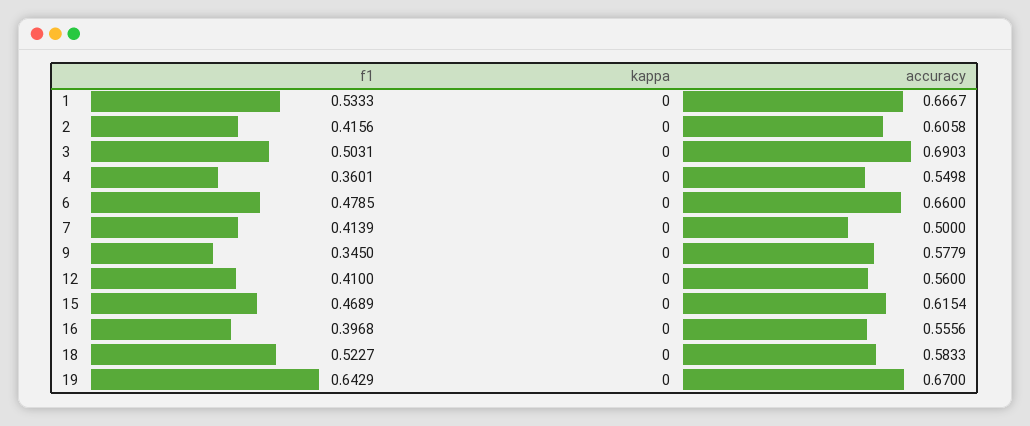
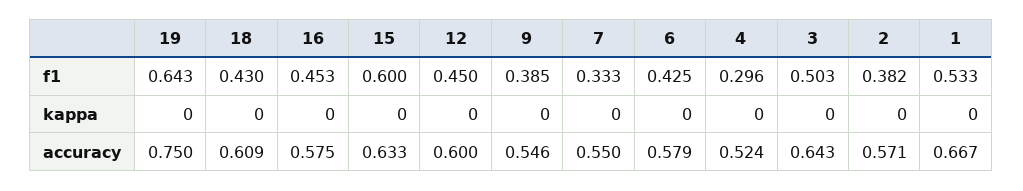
  {
    "f1": {
      "1": 0.5333,
-     "2": 0.4156,
+     "2": 0.382,
      "3": 0.5031,
-     "4": 0.3601,
+     "4": 0.296,
-     "6": 0.4785,
+     "6": 0.425,
-     "7": 0.4139,
+     "7": 0.333,
-     "9": 0.345,
+     "9": 0.385,
-     "12": 0.41,
+     "12": 0.45,
-     "15": 0.4689,
+     "15": 0.6,
-     "16": 0.3968,
+     "16": 0.453,
-     "18": 0.5227,
+     "18": 0.43,
      "19": 0.6429
    },
    "kappa": {
      "1": 0,
      "2": 0,
      "3": 0,
      "4": 0,
      "6": 0,
      "7": 0,
      "9": 0,
      "12": 0,
      "15": 0,
      "16": 0,
      "18": 0,
      "19": 0
    },
    "accuracy": {
      "1": 0.6667,
-     "2": 0.6058,
+     "2": 0.571,
-     "3": 0.6903,
+     "3": 0.643,
-     "4": 0.5498,
+     "4": 0.524,
-     "6": 0.66,
+     "6": 0.579,
-     "7": 0.5,
+     "7": 0.55,
-     "9": 0.5779,
+     "9": 0.546,
-     "12": 0.56,
+     "12": 0.6,
-     "15": 0.6154,
+     "15": 0.633,
-     "16": 0.5556,
+     "16": 0.575,
-     "18": 0.5833,
+     "18": 0.609,
-     "19": 0.67
+     "19": 0.75
    }
  }

